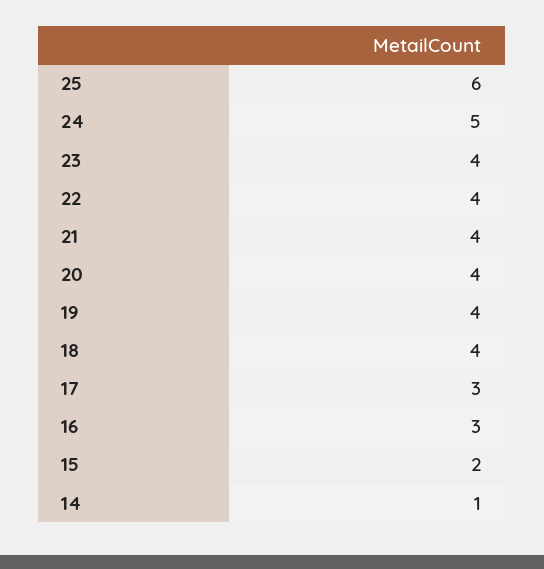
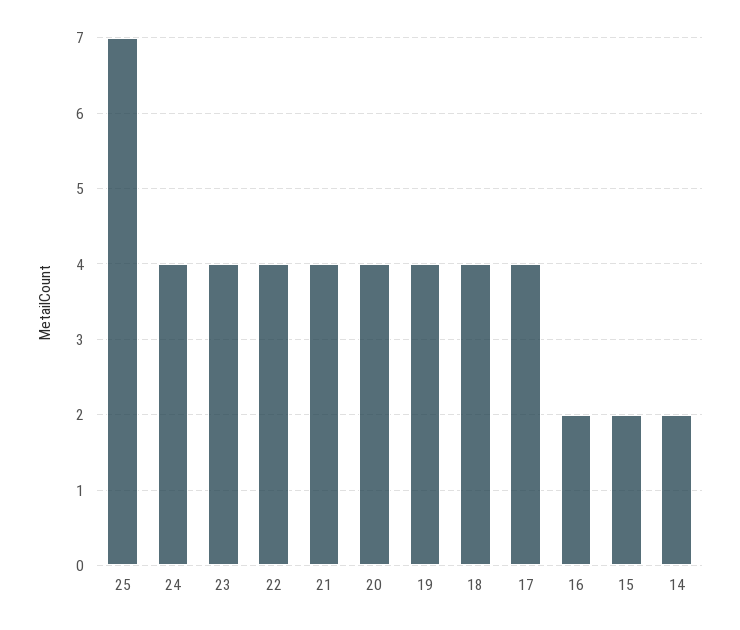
  {
-   "25": 6,
+   "25": 7,
-   "24": 5,
+   "24": 4,
    "23": 4,
    "22": 4,
    "21": 4,
    "20": 4,
    "19": 4,
    "18": 4,
-   "17": 3,
+   "17": 4,
-   "16": 3,
+   "16": 2,
    "15": 2,
-   "14": 1
+   "14": 2
  }

